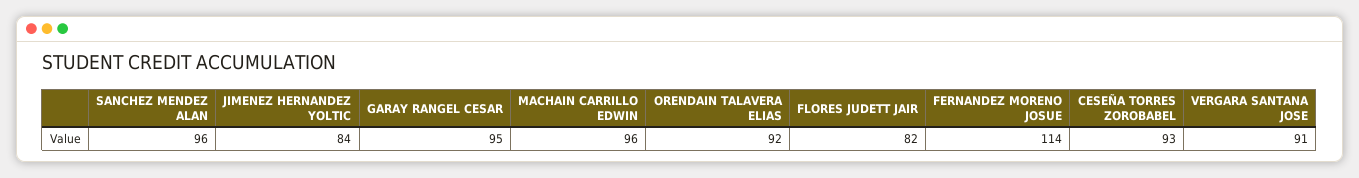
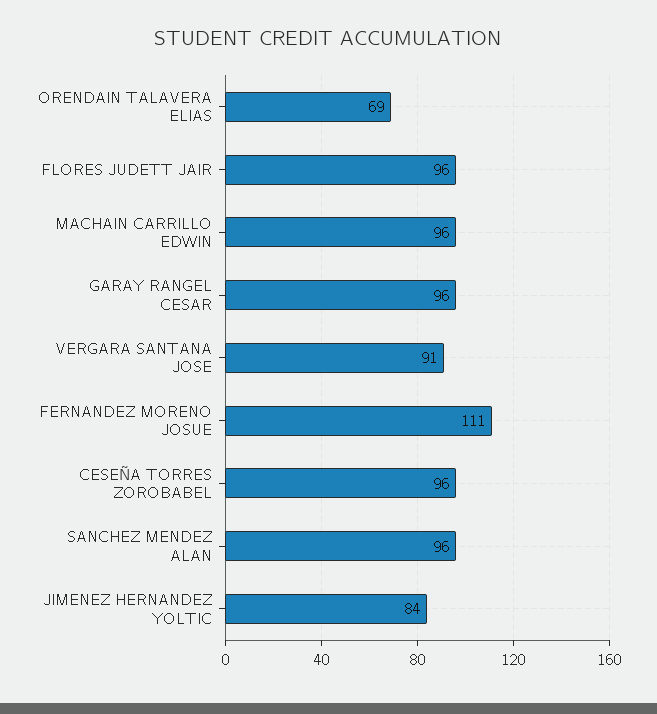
  {
    "SANCHEZ MENDEZ ALAN": 96,
    "JIMENEZ HERNANDEZ YOLTIC": 84,
-   "GARAY RANGEL CESAR": 95,
+   "GARAY RANGEL CESAR": 96,
    "MACHAIN CARRILLO EDWIN": 96,
-   "ORENDAIN TALAVERA ELIAS": 92,
+   "ORENDAIN TALAVERA ELIAS": 69,
-   "FLORES JUDETT JAIR": 82,
+   "FLORES JUDETT JAIR": 96,
-   "FERNANDEZ MORENO JOSUE": 114,
+   "FERNANDEZ MORENO JOSUE": 111,
-   "CESEÑA TORRES ZOROBABEL": 93,
+   "CESEÑA TORRES ZOROBABEL": 96,
    "VERGARA SANTANA JOSE": 91
  }

